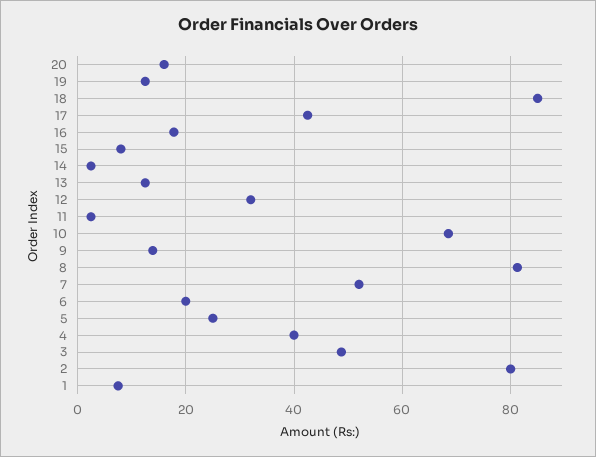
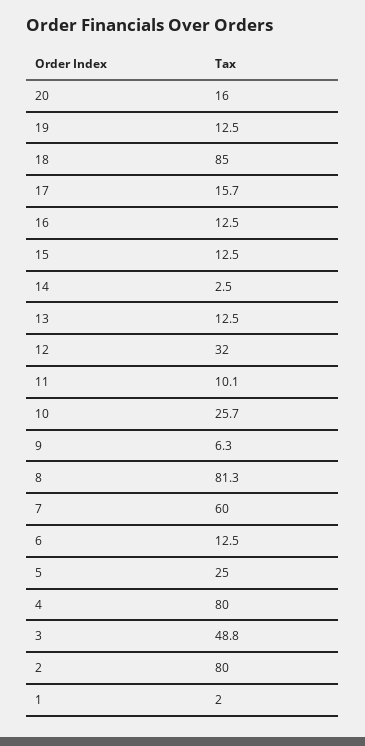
  {
    "20": 16,
    "19": 12.5,
    "18": 85,
-   "17": 42,
+   "17": 15.7,
-   "16": 18,
+   "16": 12.5,
-   "15": 8,
+   "15": 12.5,
    "14": 2.5,
    "13": 12.5,
    "12": 32,
-   "11": 2,
+   "11": 10.1,
-   "10": 68,
+   "10": 25.7,
-   "9": 14,
+   "9": 6.3,
    "8": 81.3,
-   "7": 52,
+   "7": 60,
-   "6": 20,
+   "6": 12.5,
    "5": 25,
-   "4": 40,
+   "4": 80,
    "3": 48.8,
    "2": 80,
-   "1": 8
+   "1": 2
  }

